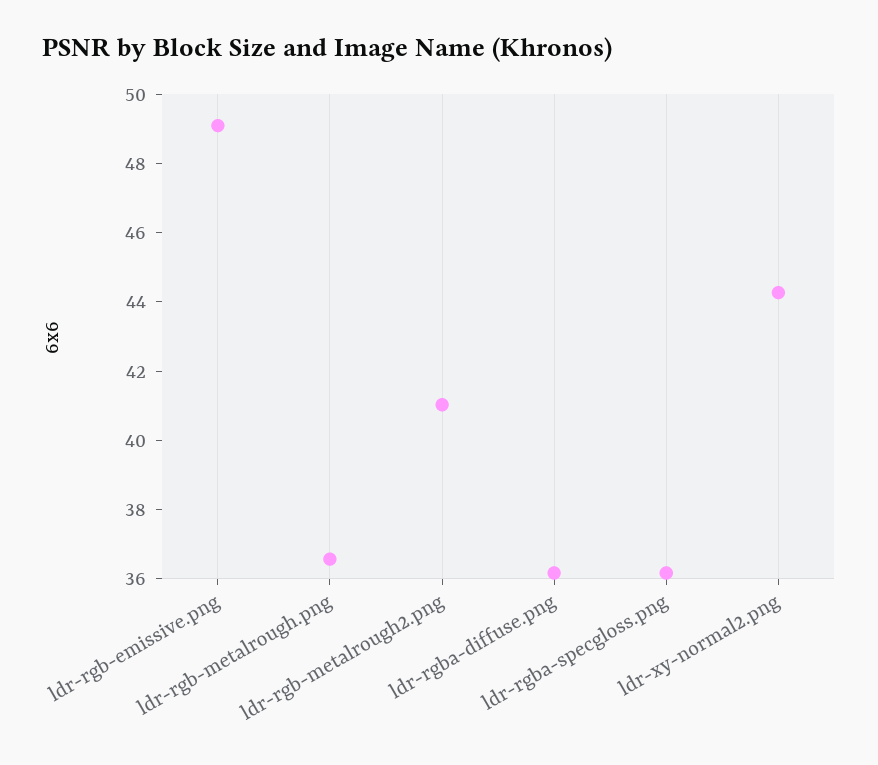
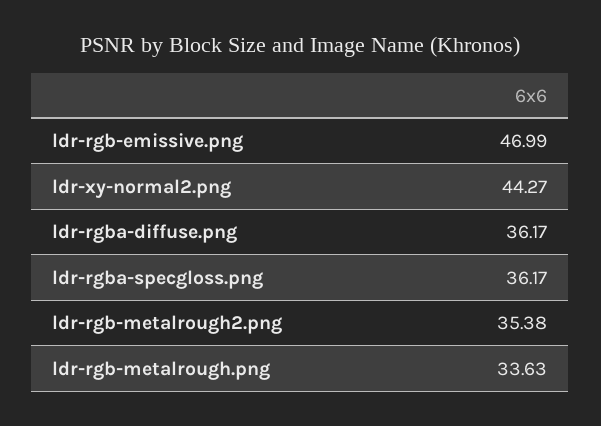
  {
-   "ldr-rgb-emissive.png": 49,
+   "ldr-rgb-emissive.png": 46.99,
-   "ldr-rgb-metalrough.png": 36.5,
+   "ldr-rgb-metalrough.png": 33.63,
-   "ldr-rgb-metalrough2.png": 41,
+   "ldr-rgb-metalrough2.png": 35.38,
    "ldr-rgba-diffuse.png": 36.17,
    "ldr-rgba-specgloss.png": 36.17,
    "ldr-xy-normal2.png": 44.27
  }

